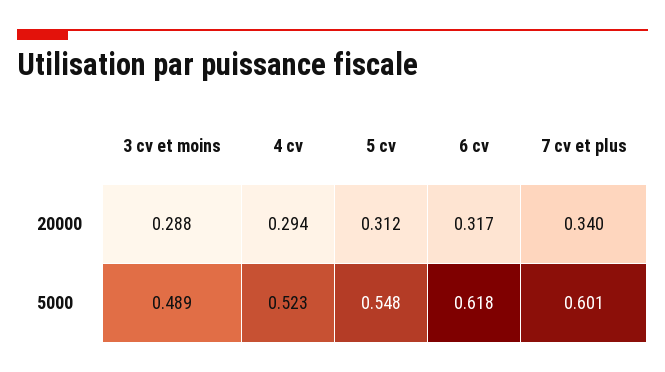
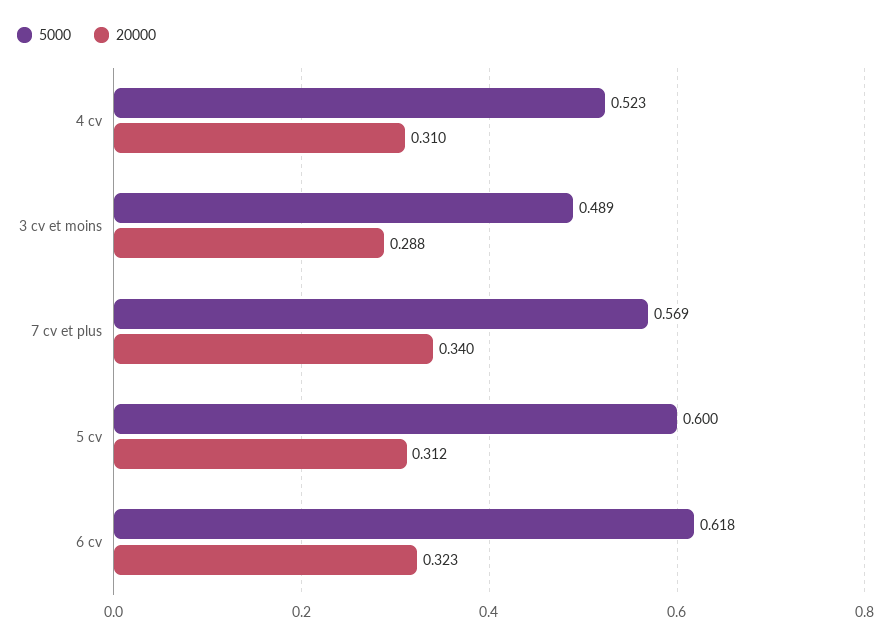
  {
    "20000": {
      "3 cv et moins": 0.288,
-     "4 cv": 0.294,
+     "4 cv": 0.31,
      "5 cv": 0.312,
-     "6 cv": 0.317,
+     "6 cv": 0.323,
      "7 cv et plus": 0.34
    },
    "5000": {
      "3 cv et moins": 0.489,
      "4 cv": 0.523,
-     "5 cv": 0.548,
+     "5 cv": 0.6,
      "6 cv": 0.618,
-     "7 cv et plus": 0.601
+     "7 cv et plus": 0.569
    }
  }

